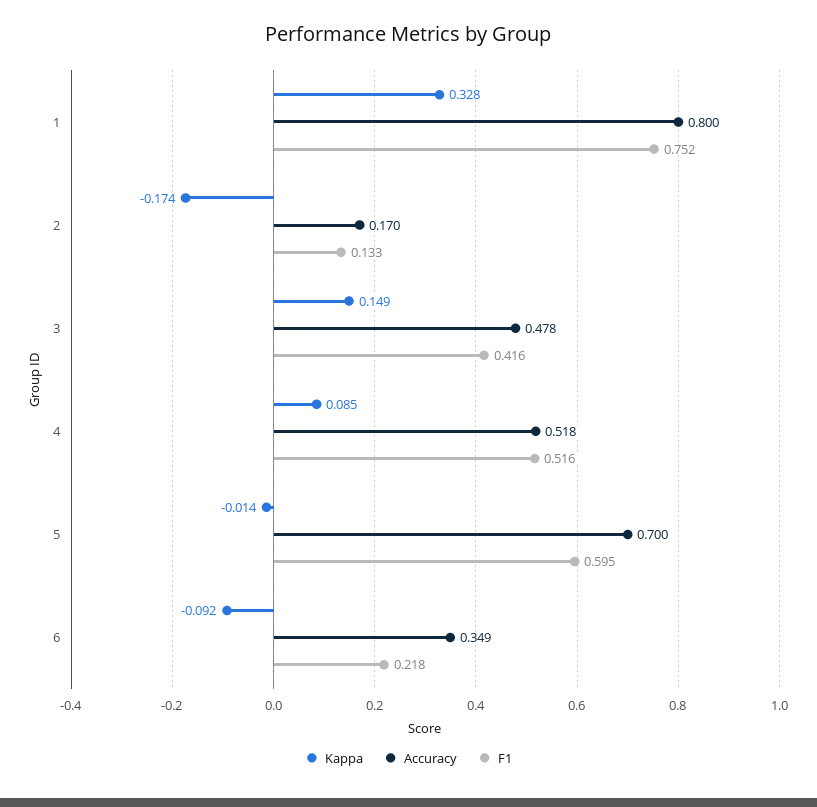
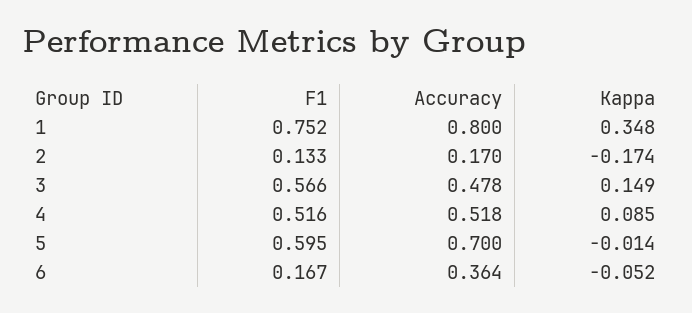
  {
    "Kappa": {
-     "1": 0.328,
+     "1": 0.348,
      "2": -0.174,
      "3": 0.149,
      "4": 0.085,
      "5": -0.014,
-     "6": -0.092
+     "6": -0.052
    },
    "Accuracy": {
      "1": 0.8,
      "2": 0.17,
      "3": 0.478,
      "4": 0.518,
      "5": 0.7,
-     "6": 0.349
+     "6": 0.364
    },
    "F1": {
      "1": 0.752,
      "2": 0.133,
-     "3": 0.416,
+     "3": 0.566,
      "4": 0.516,
      "5": 0.595,
-     "6": 0.218
+     "6": 0.167
    }
  }

